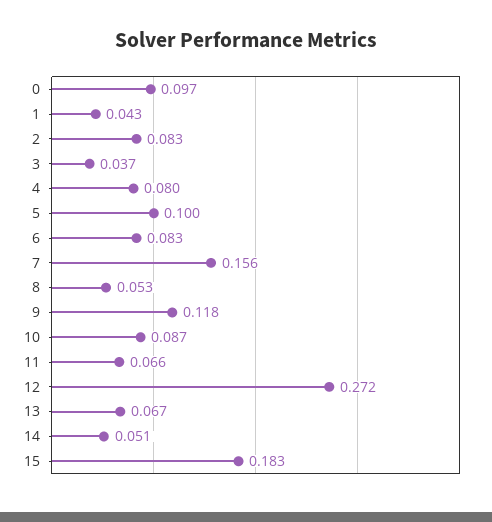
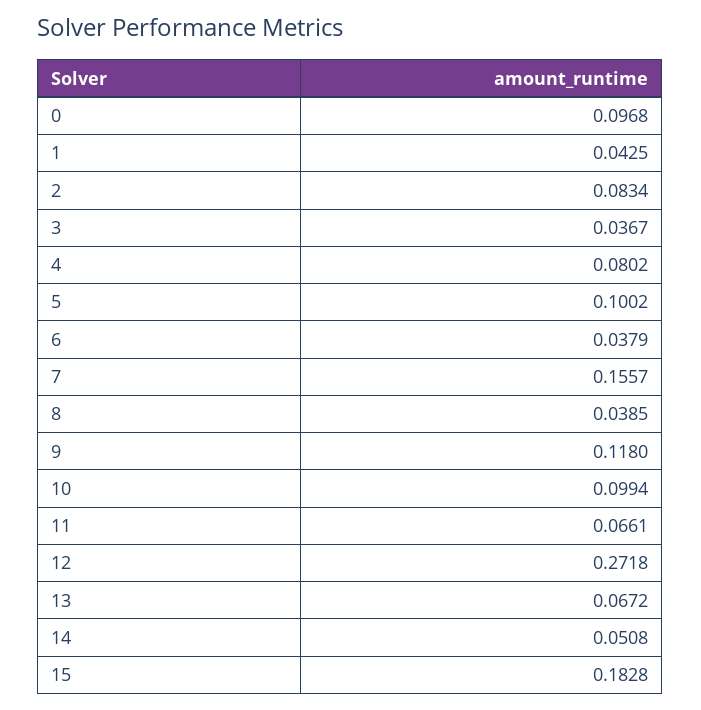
  {
    "0": 0.0968,
    "1": 0.0425,
    "2": 0.0834,
    "3": 0.0367,
    "4": 0.0802,
    "5": 0.1002,
-   "6": 0.083,
+   "6": 0.0379,
    "7": 0.1557,
-   "8": 0.053,
+   "8": 0.0385,
    "9": 0.118,
-   "10": 0.087,
+   "10": 0.0994,
    "11": 0.0661,
    "12": 0.2718,
    "13": 0.0672,
    "14": 0.0508,
    "15": 0.1828
  }

